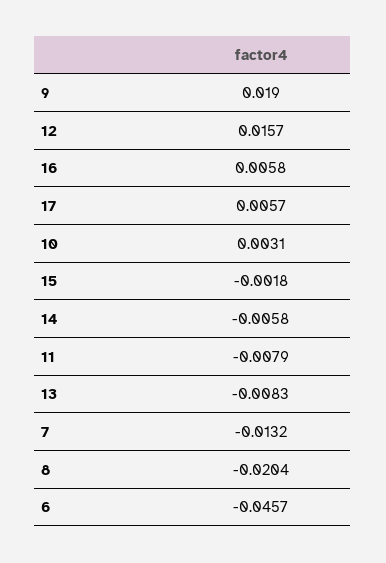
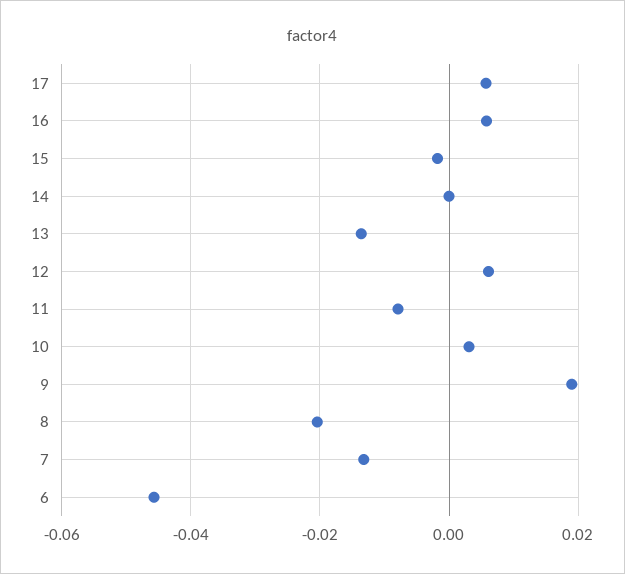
  {
    "9": 0.019,
-   "12": 0.0157,
+   "12": 0.006,
    "16": 0.0058,
    "17": 0.0057,
    "10": 0.0031,
    "15": -0.0018,
-   "14": -0.0058,
+   "14": 0,
    "11": -0.0079,
-   "13": -0.0083,
+   "13": -0.014,
    "7": -0.0132,
    "8": -0.0204,
    "6": -0.0457
  }

